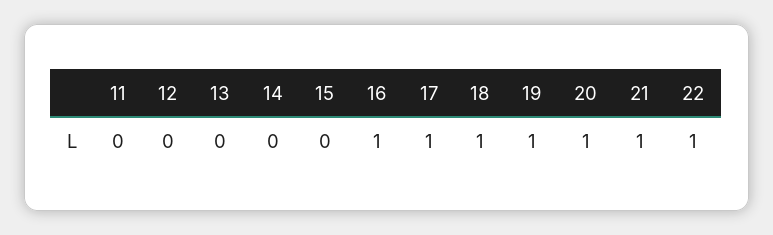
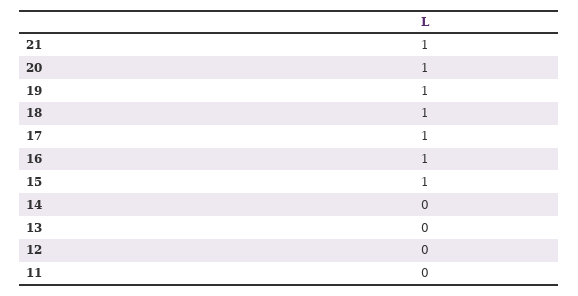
  {
    "11": 0,
    "12": 0,
    "13": 0,
    "14": 0,
-   "15": 0,
+   "15": 1,
    "16": 1,
    "17": 1,
    "18": 1,
    "19": 1,
    "20": 1,
-   "21": 1,
+   "21": 1
-   "22": 1
  }

